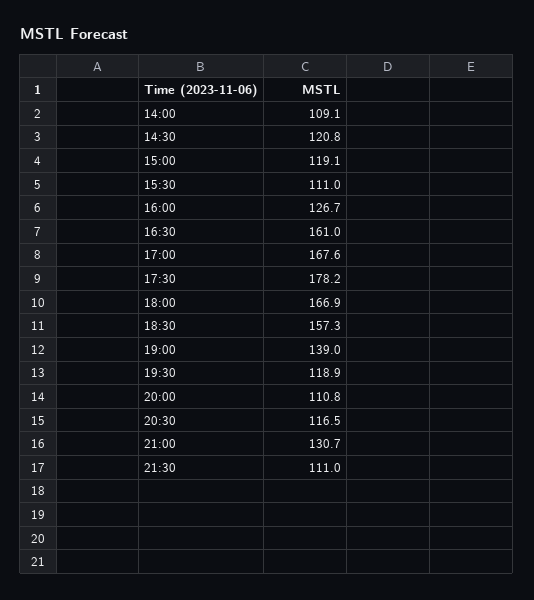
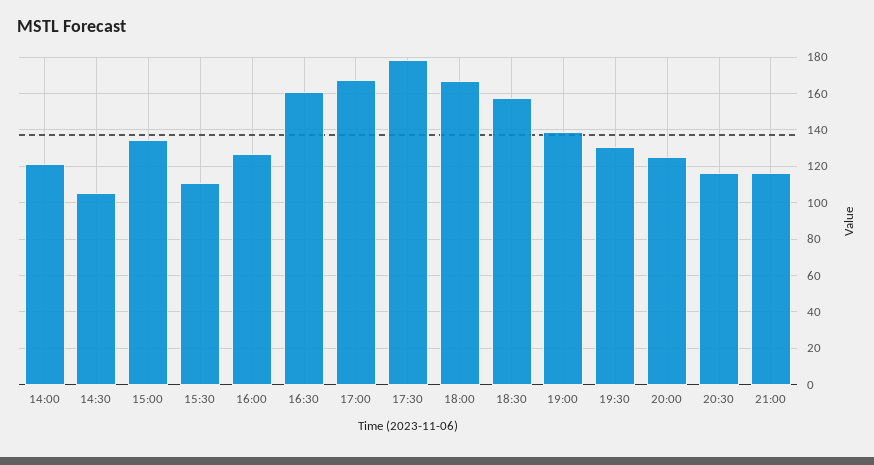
  {
-   "14:00": 109.1,
+   "14:00": 120,
-   "14:30": 120.8,
+   "14:30": 105,
-   "15:00": 119.1,
+   "15:00": 135,
    "15:30": 111,
    "16:00": 126.7,
    "16:30": 161,
    "17:00": 167.6,
    "17:30": 178.2,
    "18:00": 166.9,
    "18:30": 157.3,
    "19:00": 139,
-   "19:30": 118.9,
+   "19:30": 130,
-   "20:00": 110.8,
+   "20:00": 125,
    "20:30": 116.5,
-   "21:00": 130.7,
+   "21:00": 115
-   "21:30": 111
  }

